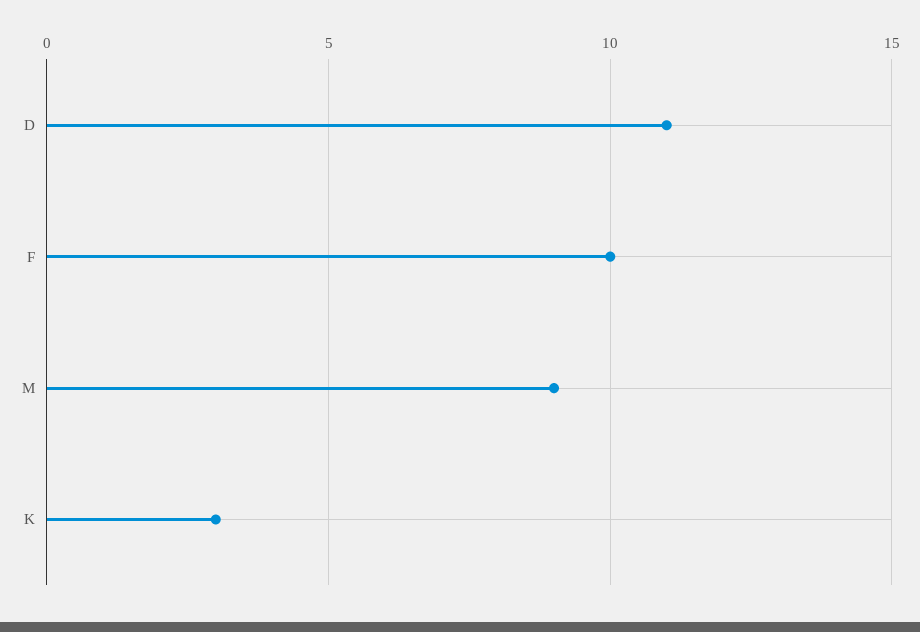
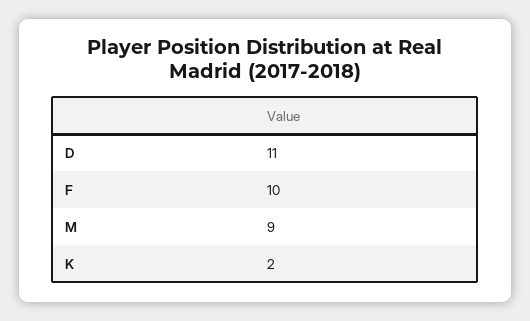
  {
    "D": 11,
    "F": 10,
    "M": 9,
-   "K": 3
+   "K": 2
  }

